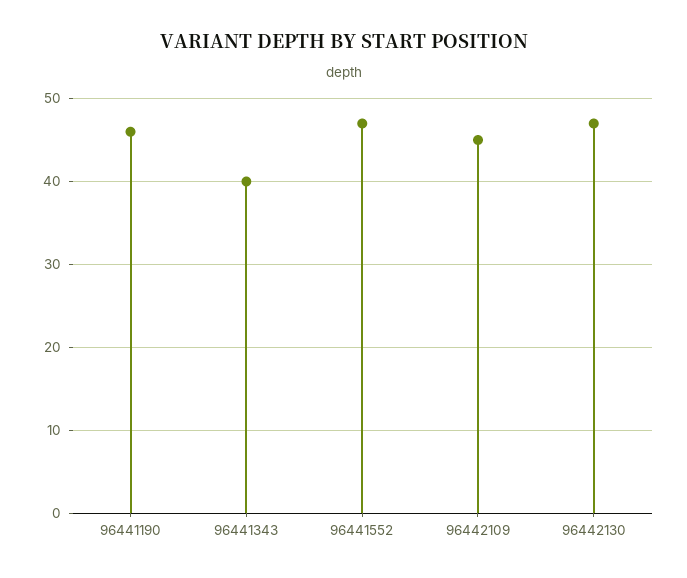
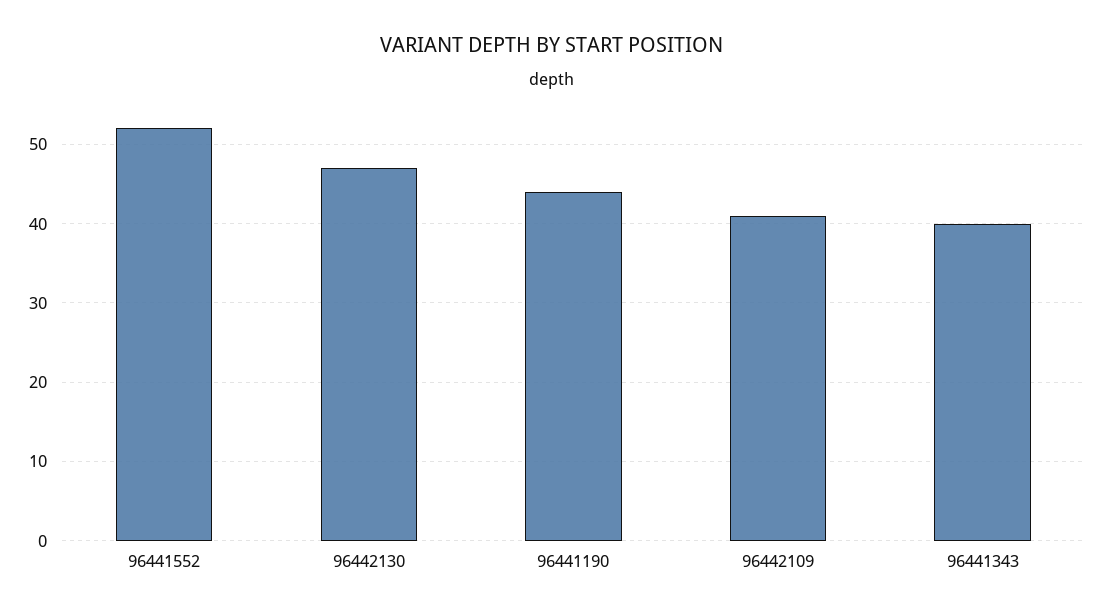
  {
-   "96441190": 46,
+   "96441190": 44,
    "96441343": 40,
-   "96441552": 47,
+   "96441552": 52,
-   "96442109": 45,
+   "96442109": 41,
    "96442130": 47
  }

